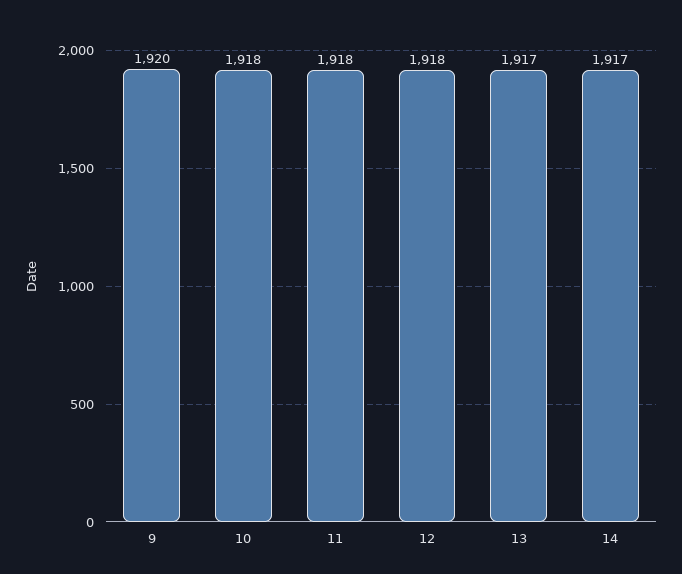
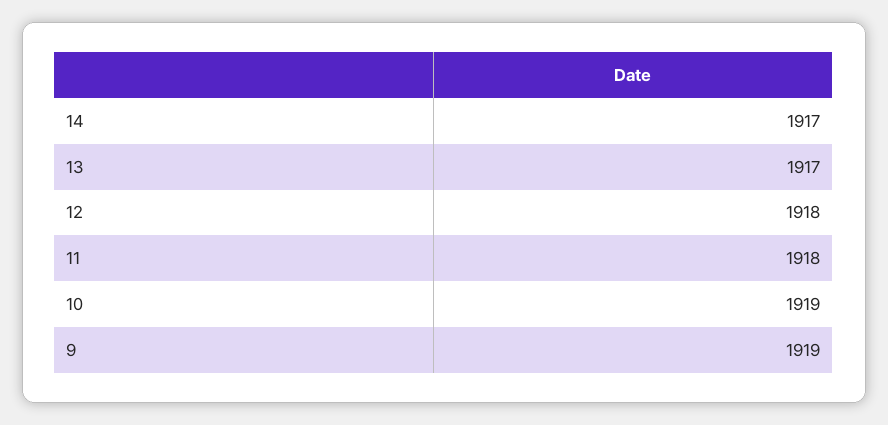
  {
-   "9": 1920,
+   "9": 1919,
-   "10": 1918,
+   "10": 1919,
    "11": 1918,
    "12": 1918,
    "13": 1917,
    "14": 1917
  }

